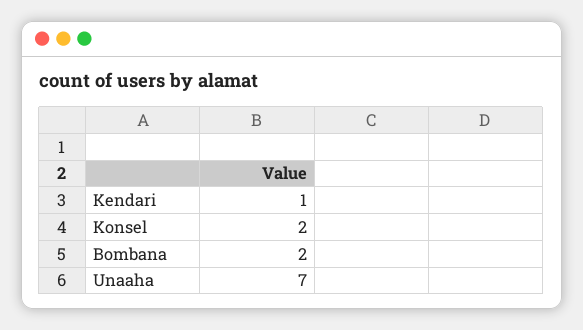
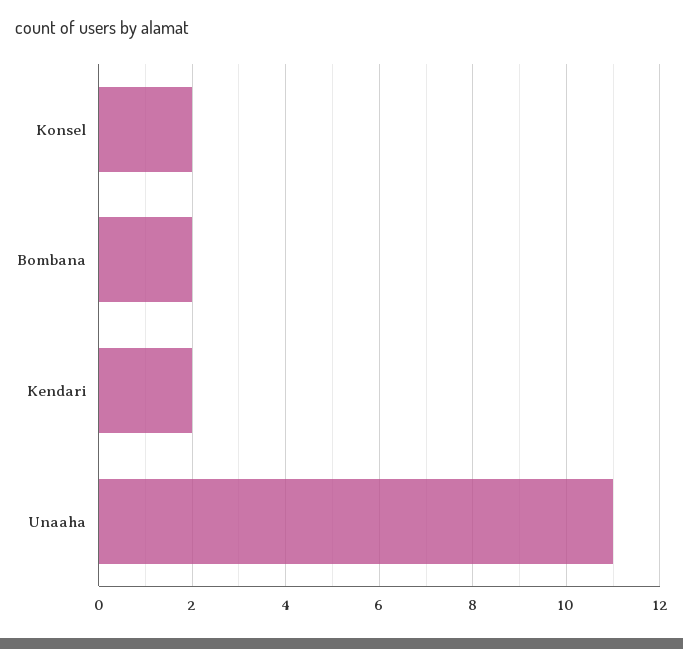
  {
-   "Kendari": 1,
+   "Kendari": 2,
    "Konsel": 2,
    "Bombana": 2,
-   "Unaaha": 7
+   "Unaaha": 11
  }

